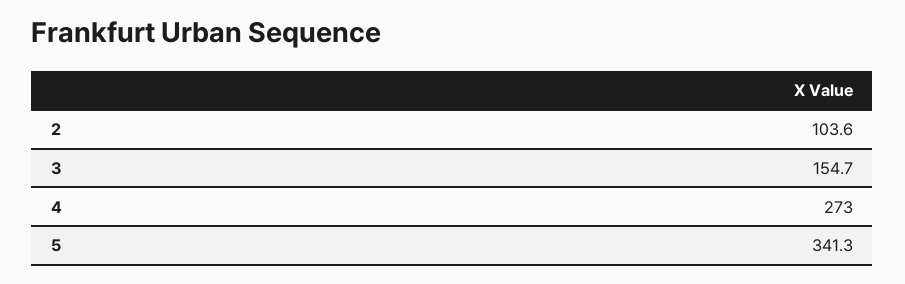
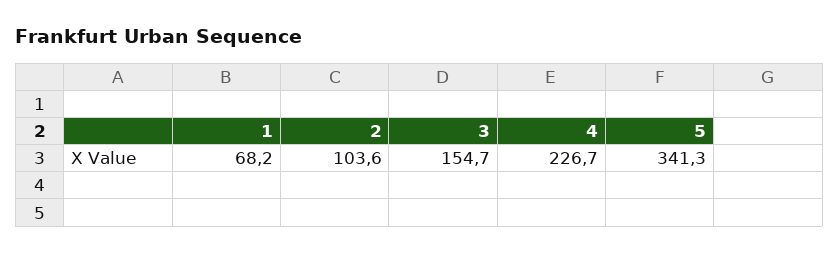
  {
    "2": 103.6,
    "3": 154.7,
-   "4": 273,
+   "4": 226.7,
-   "5": 341.3
+   "5": 341.3,
+   "1": 68.2
  }

